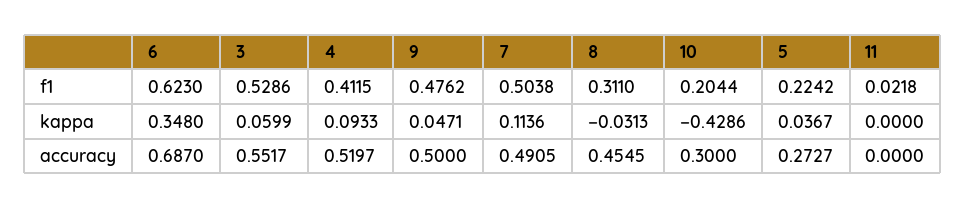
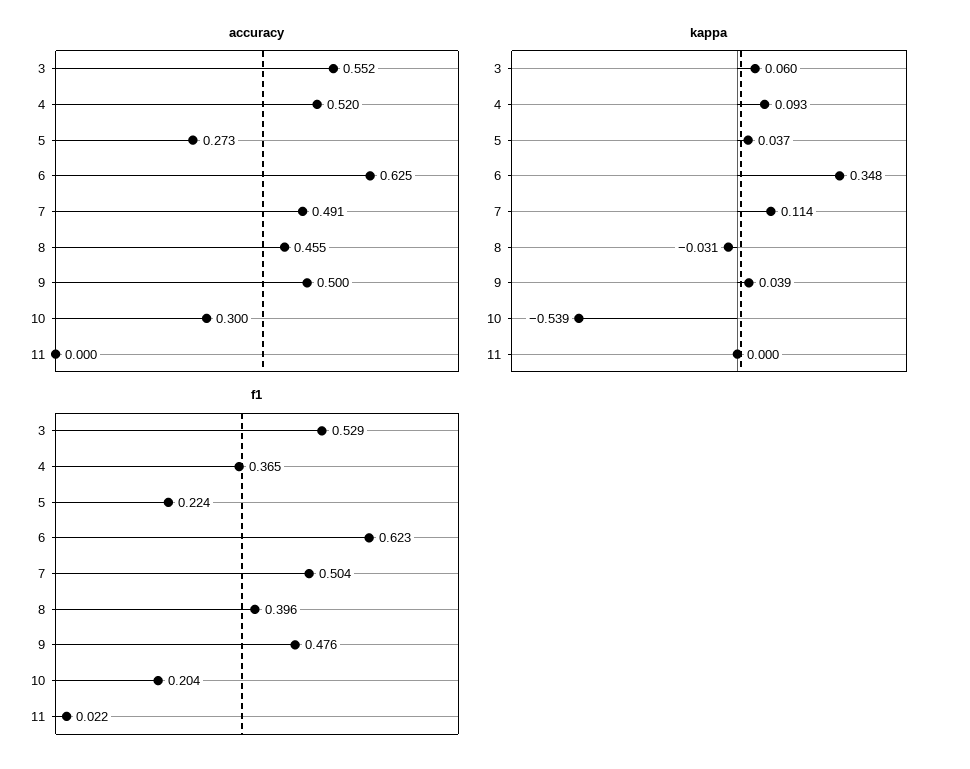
  {
    "f1": {
      "6": 0.623,
      "3": 0.5286,
-     "4": 0.4115,
+     "4": 0.365,
      "9": 0.4762,
      "7": 0.5038,
-     "8": 0.311,
+     "8": 0.396,
      "10": 0.2044,
      "5": 0.2242,
      "11": 0.0218
    },
    "kappa": {
      "6": 0.348,
      "3": 0.0599,
      "4": 0.0933,
-     "9": 0.0471,
+     "9": 0.039,
      "7": 0.1136,
      "8": -0.0313,
-     "10": -0.4286,
+     "10": -0.539,
      "5": 0.0367,
      "11": 0
    },
    "accuracy": {
-     "6": 0.687,
+     "6": 0.625,
      "3": 0.5517,
      "4": 0.5197,
      "9": 0.5,
      "7": 0.4905,
      "8": 0.4545,
      "10": 0.3,
      "5": 0.2727,
      "11": 0
    }
  }

